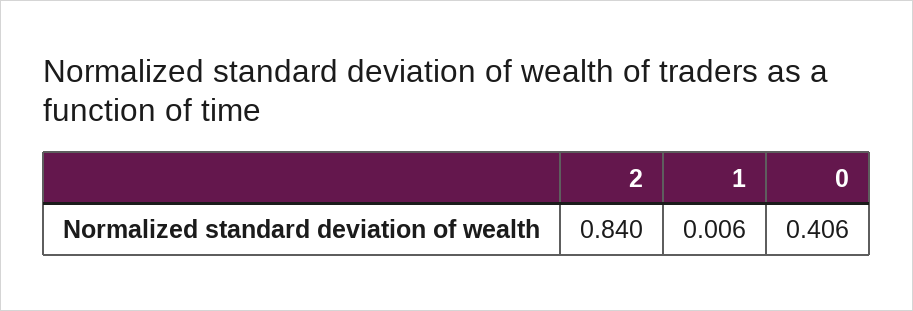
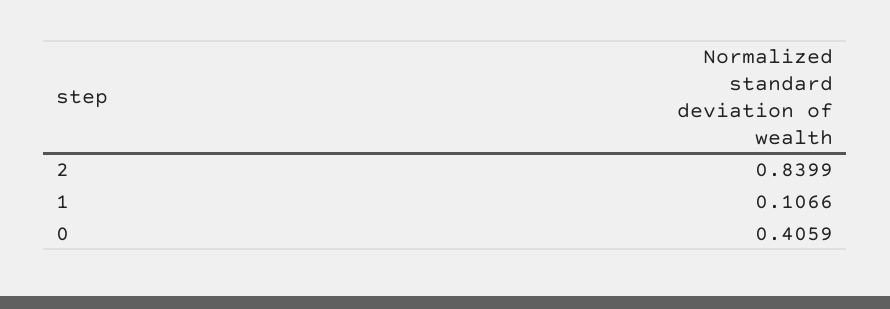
  {
    "2": 0.8399,
-   "1": 0.006,
+   "1": 0.1066,
    "0": 0.4059
  }

